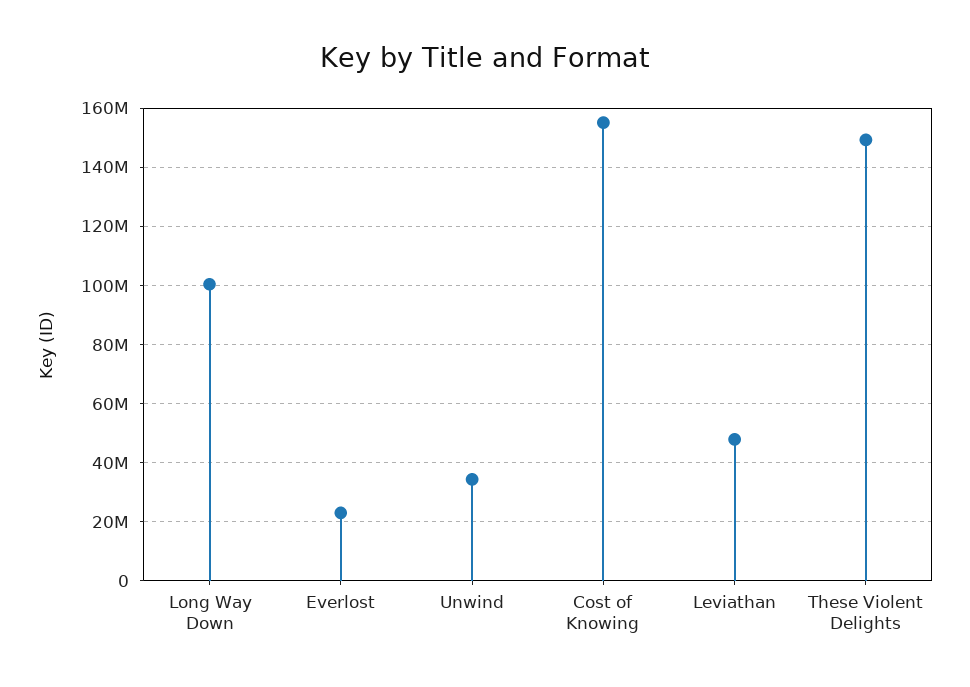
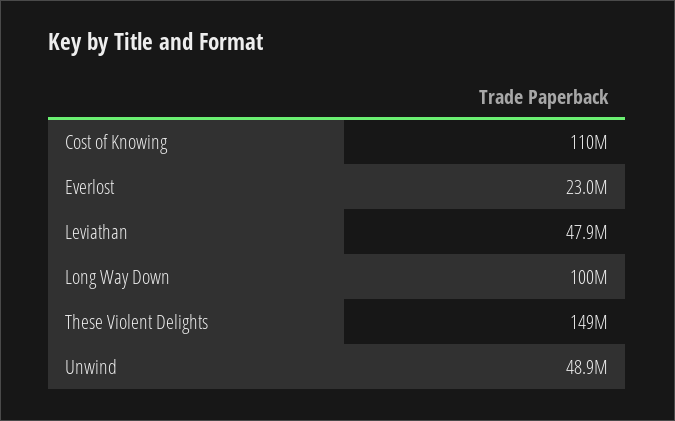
  {
    "Long Way Down": 100000000,
    "Everlost": 23000000,
-   "Unwind": 35000000,
+   "Unwind": 48900000,
-   "Cost of Knowing": 155000000,
+   "Cost of Knowing": 110000000,
    "Leviathan": 47900000,
    "These Violent Delights": 149000000
  }

